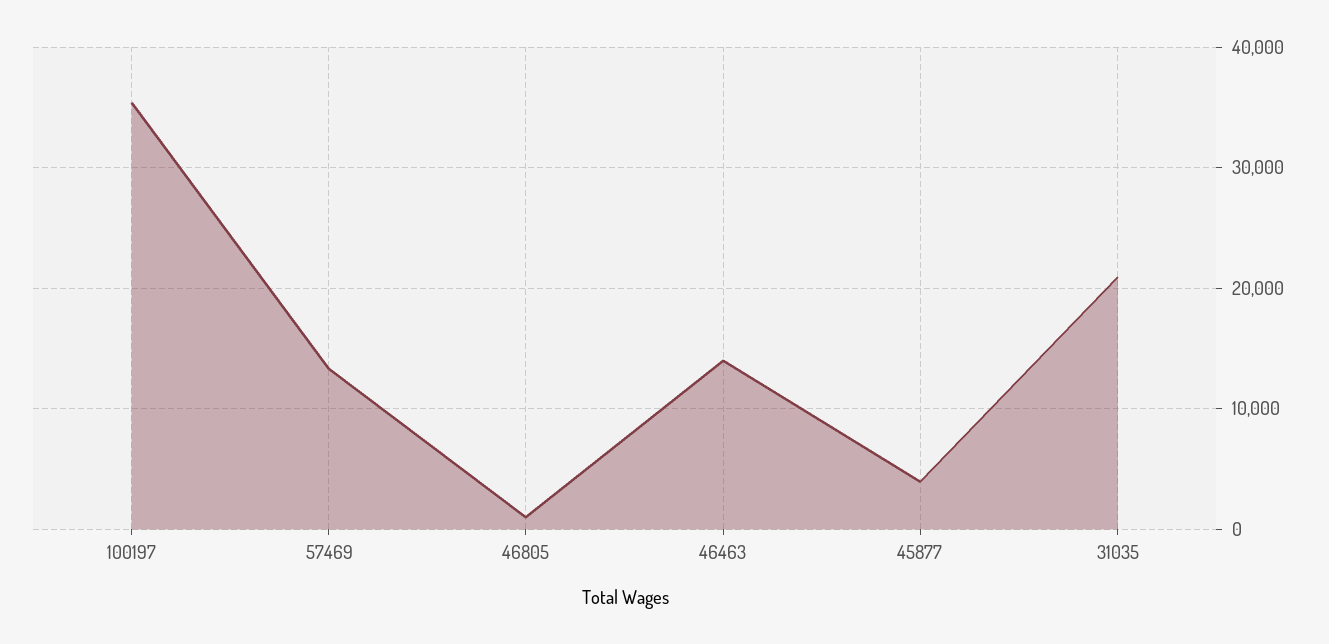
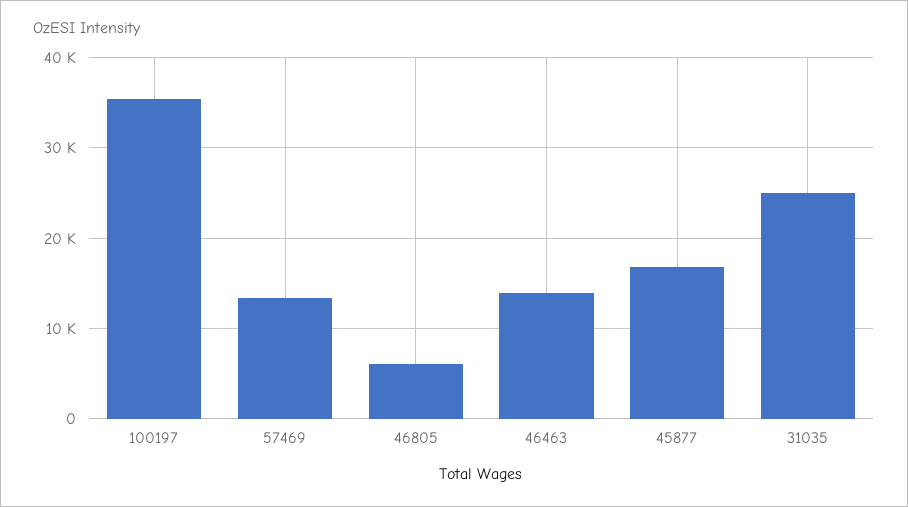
  {
    "100197": 35000,
    "57469": 13000,
-   "46805": 1000,
+   "46805": 6000,
    "46463": 14000,
-   "45877": 4000,
+   "45877": 17000,
-   "31035": 21000
+   "31035": 25000
  }

